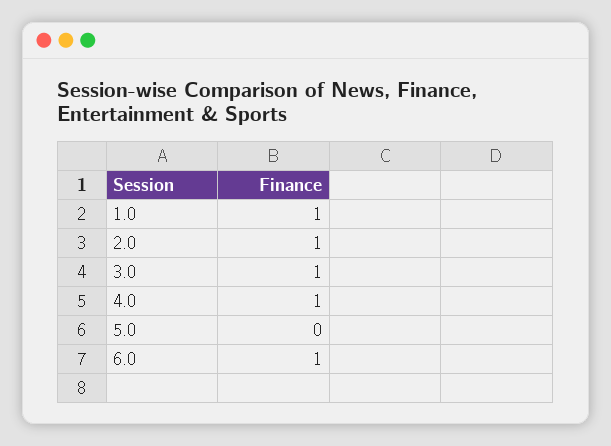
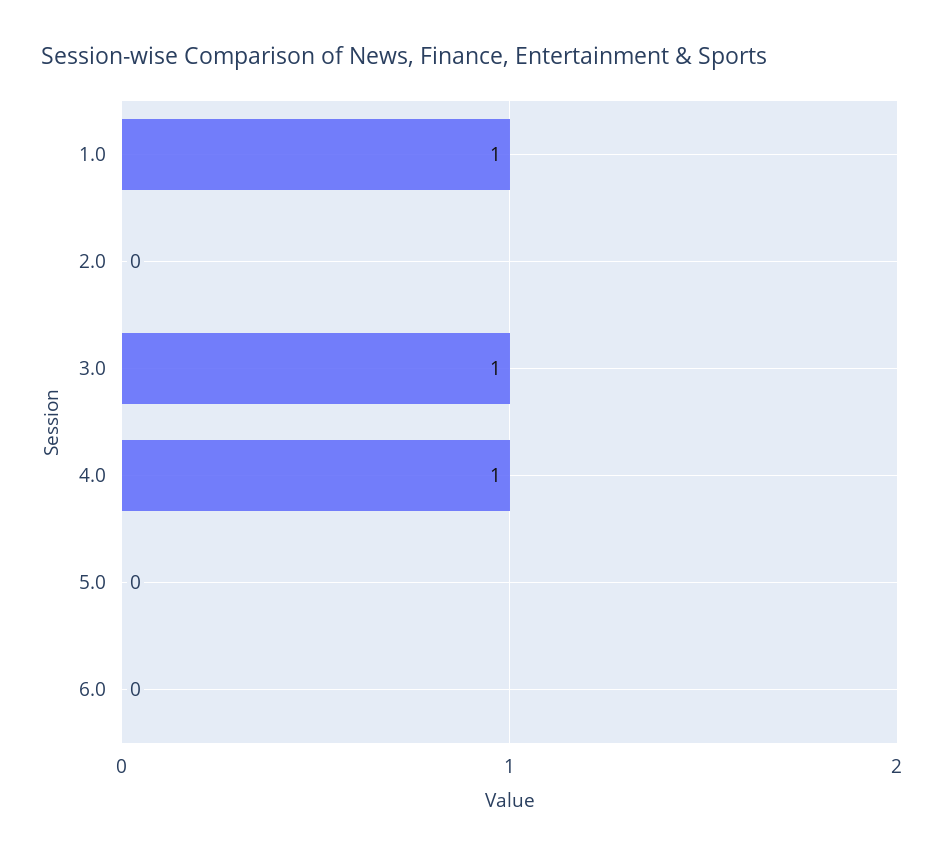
  {
    "1.0": 1,
-   "2.0": 1,
+   "2.0": 0,
    "3.0": 1,
    "4.0": 1,
    "5.0": 0,
-   "6.0": 1
+   "6.0": 0
  }

